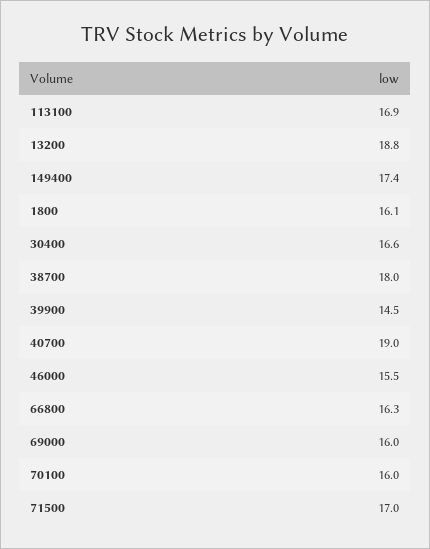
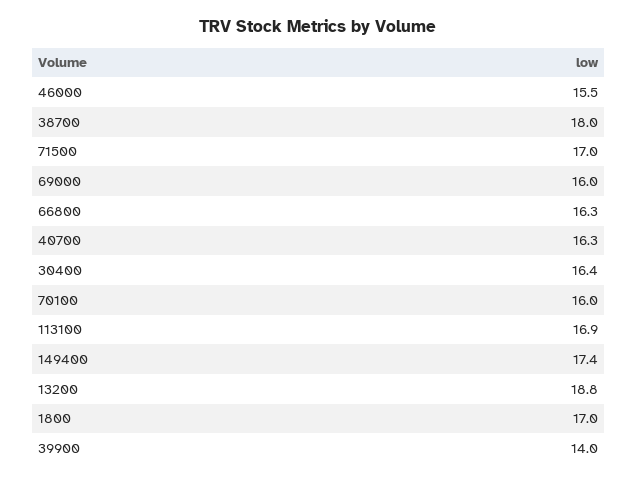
  {
    "113100": 16.9,
    "13200": 18.8,
    "149400": 17.4,
-   "1800": 16.1,
+   "1800": 17,
-   "30400": 16.6,
+   "30400": 16.4,
    "38700": 18,
-   "39900": 14.5,
+   "39900": 14,
-   "40700": 19,
+   "40700": 16.3,
    "46000": 15.5,
    "66800": 16.3,
    "69000": 16,
    "70100": 16,
    "71500": 17
  }

